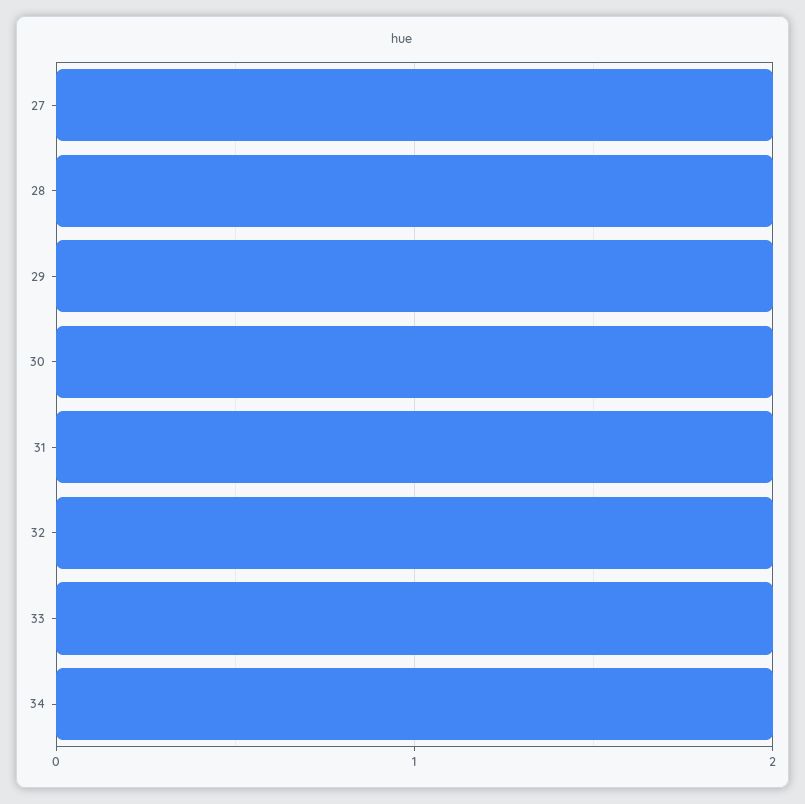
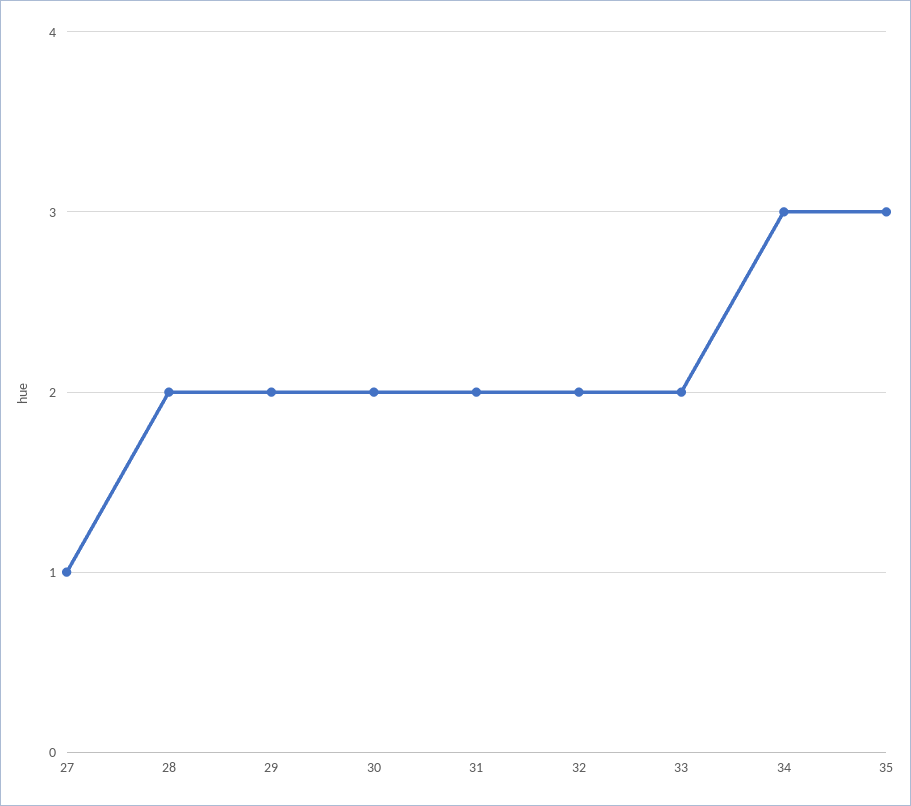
  {
-   "27": 2,
+   "27": 1,
    "28": 2,
    "29": 2,
    "30": 2,
    "31": 2,
    "32": 2,
    "33": 2,
-   "34": 2
+   "34": 3,
+   "35": 3
  }

